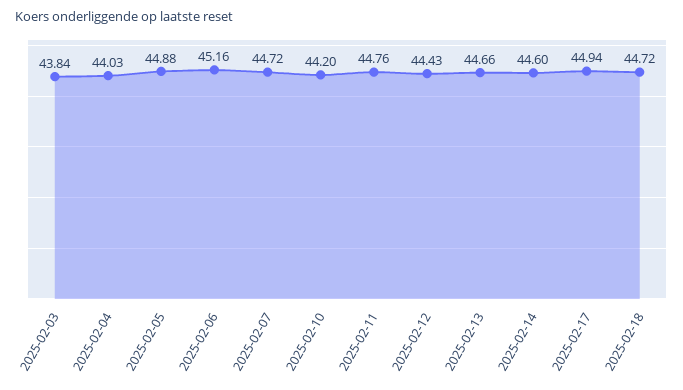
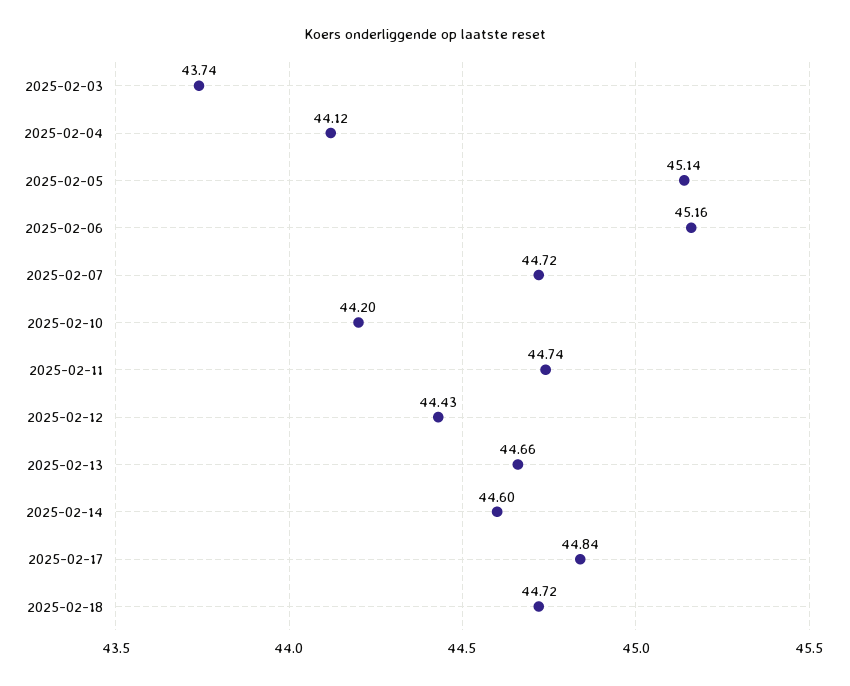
  {
-   "2025-02-03": 43.84,
+   "2025-02-03": 43.74,
-   "2025-02-04": 44.03,
+   "2025-02-04": 44.12,
-   "2025-02-05": 44.88,
+   "2025-02-05": 45.14,
    "2025-02-06": 45.16,
    "2025-02-07": 44.72,
    "2025-02-10": 44.2,
-   "2025-02-11": 44.76,
+   "2025-02-11": 44.74,
    "2025-02-12": 44.43,
    "2025-02-13": 44.66,
    "2025-02-14": 44.6,
-   "2025-02-17": 44.94,
+   "2025-02-17": 44.84,
    "2025-02-18": 44.72
  }

